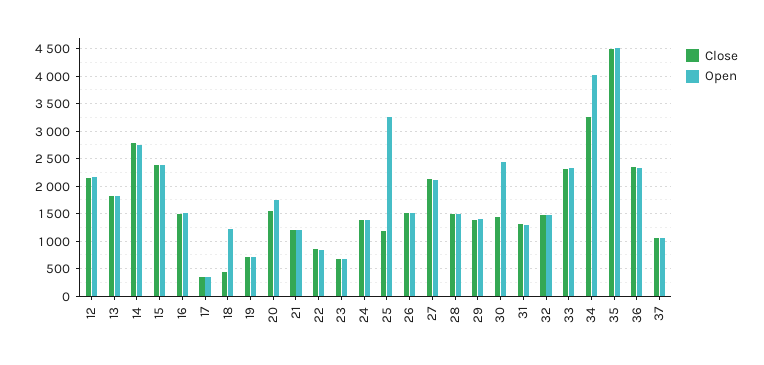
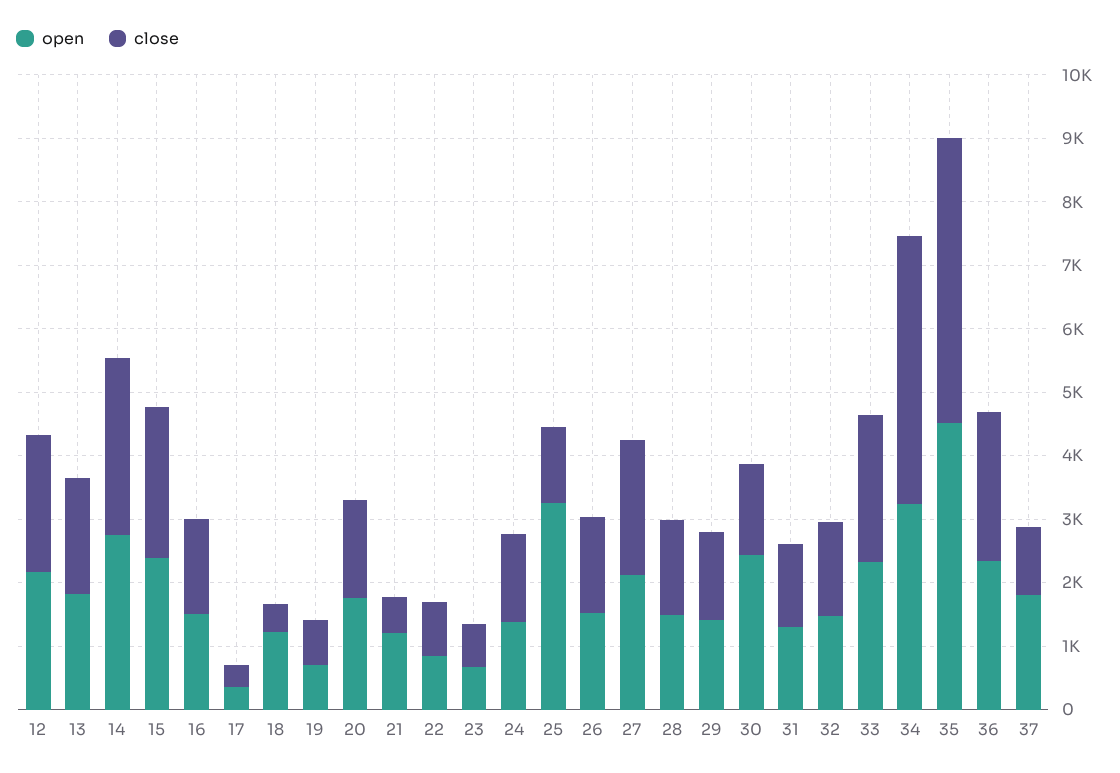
  {
    "Close": {
      "12": 2200,
      "13": 1800,
      "14": 2800,
      "15": 2400,
      "16": 1600,
      "17": 400,
      "18": 400,
      "19": 800,
      "20": 1600,
-     "21": 1250,
+     "21": 600,
      "22": 800,
      "23": 600,
      "24": 1400,
      "25": 1200,
      "26": 1600,
      "27": 2200,
      "28": 1400,
      "29": 1400,
      "30": 1400,
      "31": 1400,
      "32": 1400,
      "33": 2400,
-     "34": 3250,
+     "34": 4200,
      "35": 4400,
      "36": 2400,
      "37": 1000
    },
    "Open": {
      "12": 2200,
      "13": 1800,
      "14": 2800,
      "15": 2400,
      "16": 1600,
      "17": 400,
      "18": 1200,
      "19": 800,
      "20": 1800,
      "21": 1200,
      "22": 800,
      "23": 600,
      "24": 1400,
      "25": 3200,
      "26": 1600,
      "27": 2200,
      "28": 1400,
      "29": 1400,
      "30": 2400,
      "31": 1400,
      "32": 1400,
      "33": 2400,
-     "34": 4000,
+     "34": 3200,
      "35": 4600,
      "36": 2400,
-     "37": 1000
+     "37": 1800
    }
  }

